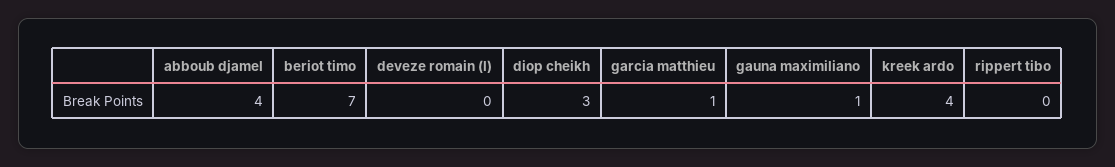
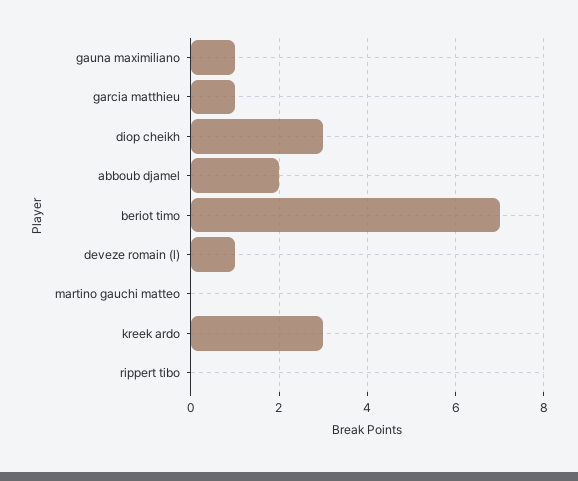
  {
-   "abboub djamel": 4,
+   "abboub djamel": 2,
    "beriot timo": 7,
-   "deveze romain (l)": 0,
+   "deveze romain (l)": 1,
    "diop cheikh": 3,
    "garcia matthieu": 1,
    "gauna maximiliano": 1,
-   "kreek ardo": 4,
+   "kreek ardo": 3,
-   "rippert tibo": 0
+   "rippert tibo": 0,
+   "martino gauchi matteo": 0
  }

